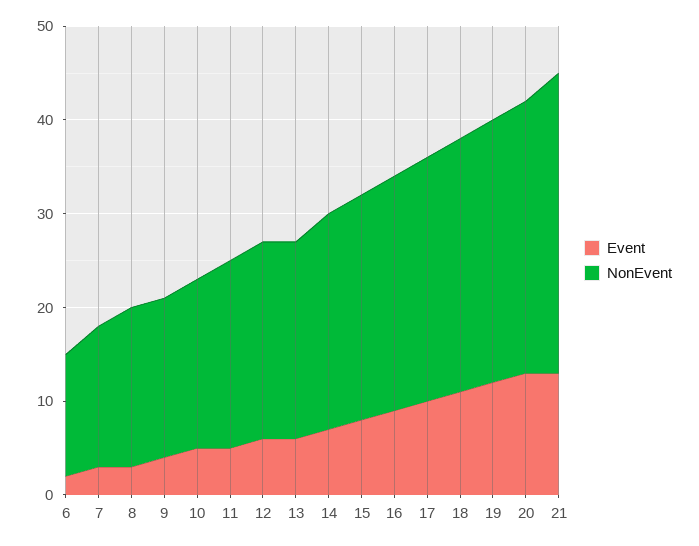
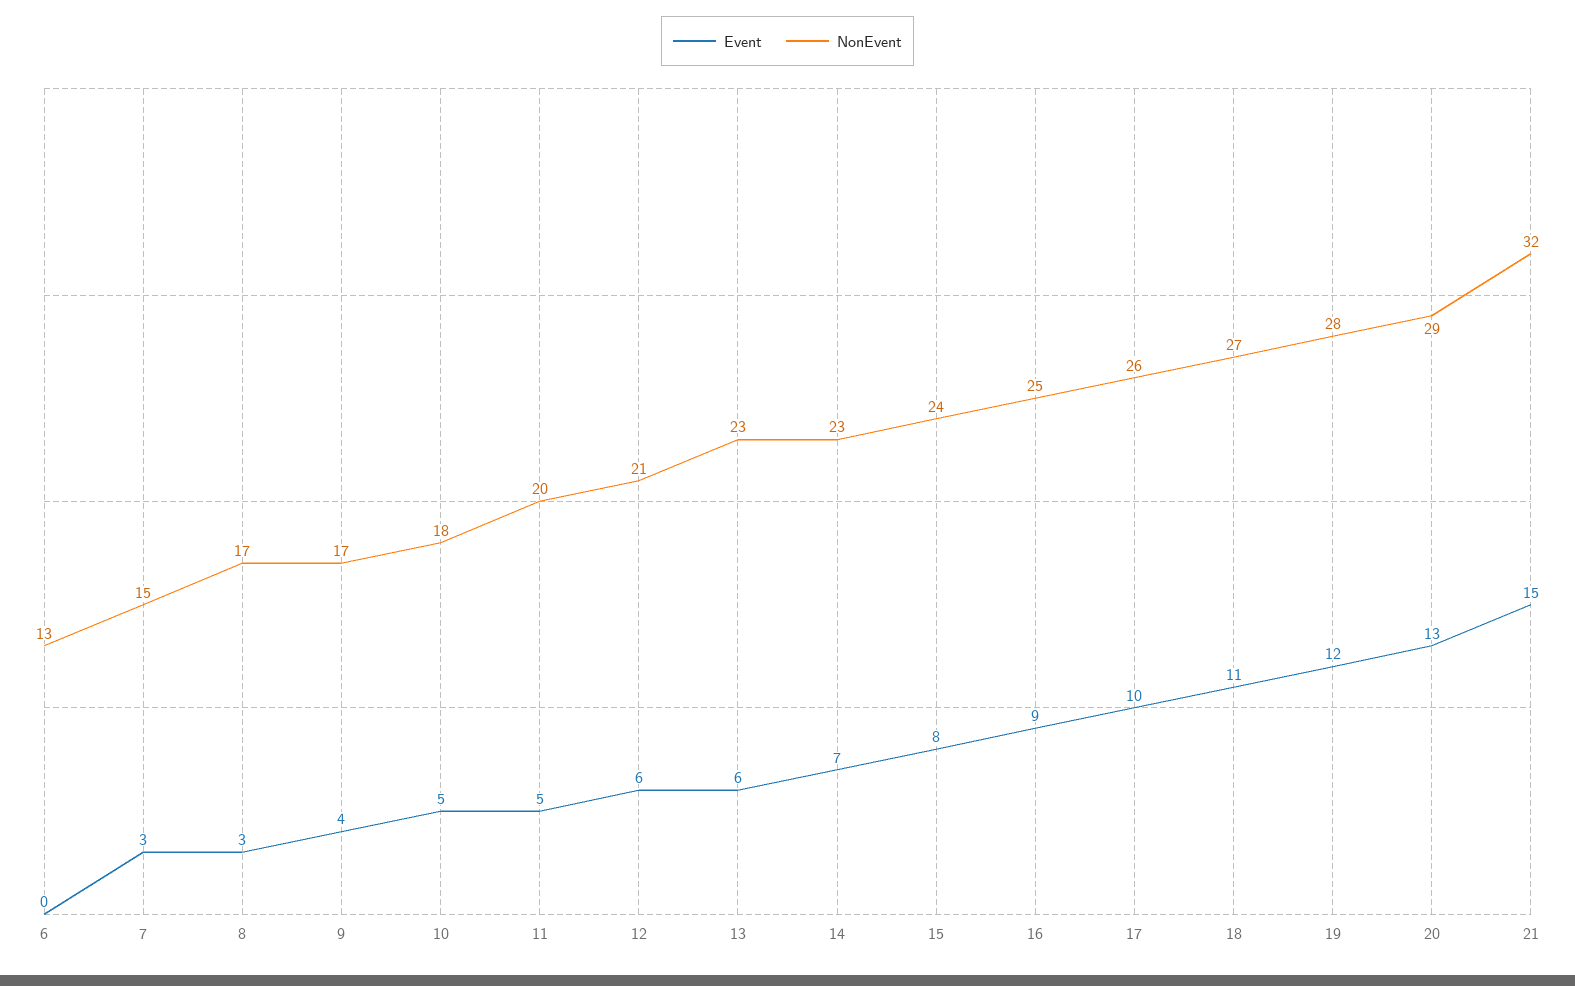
  {
    "Event": {
-     "6": 2,
+     "6": 0,
      "7": 3,
      "8": 3,
      "9": 4,
      "10": 5,
      "11": 5,
      "12": 6,
      "13": 6,
      "14": 7,
      "15": 8,
      "16": 9,
      "17": 10,
      "18": 11,
      "19": 12,
      "20": 13,
-     "21": 13
+     "21": 15
    },
    "NonEvent": {
      "6": 13,
      "7": 15,
      "8": 17,
      "9": 17,
      "10": 18,
      "11": 20,
      "12": 21,
-     "13": 21,
+     "13": 23,
      "14": 23,
      "15": 24,
      "16": 25,
      "17": 26,
      "18": 27,
      "19": 28,
      "20": 29,
      "21": 32
    }
  }

